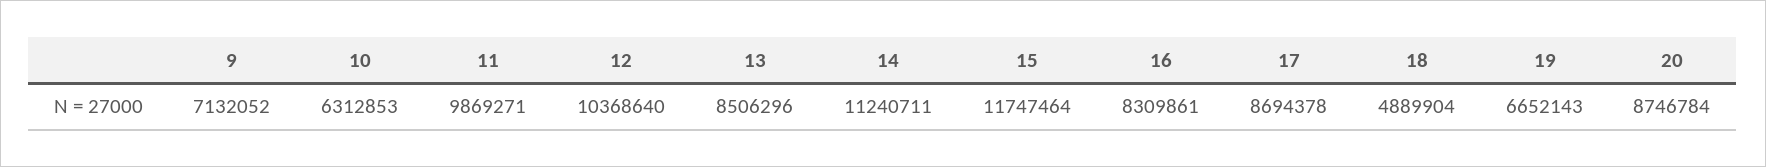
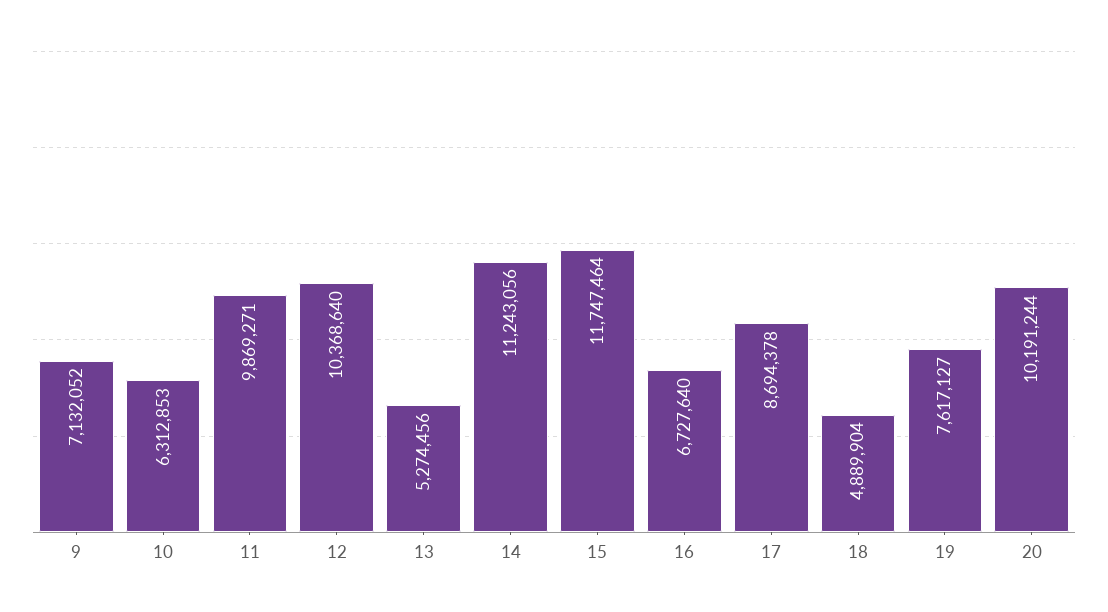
  {
    "9": 7132052,
    "10": 6312853,
    "11": 9869271,
    "12": 10368640,
-   "13": 8506296,
+   "13": 5274456,
-   "14": 11240711,
+   "14": 11243056,
    "15": 11747464,
-   "16": 8309861,
+   "16": 6727640,
    "17": 8694378,
    "18": 4889904,
-   "19": 6652143,
+   "19": 7617127,
-   "20": 8746784
+   "20": 10191244
  }

